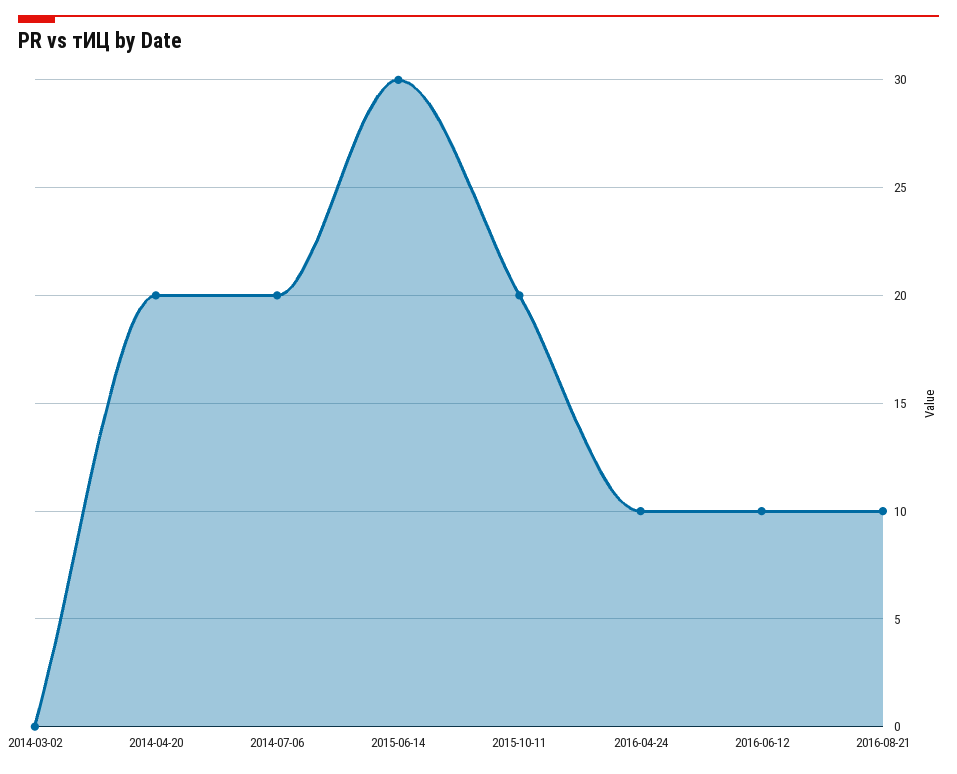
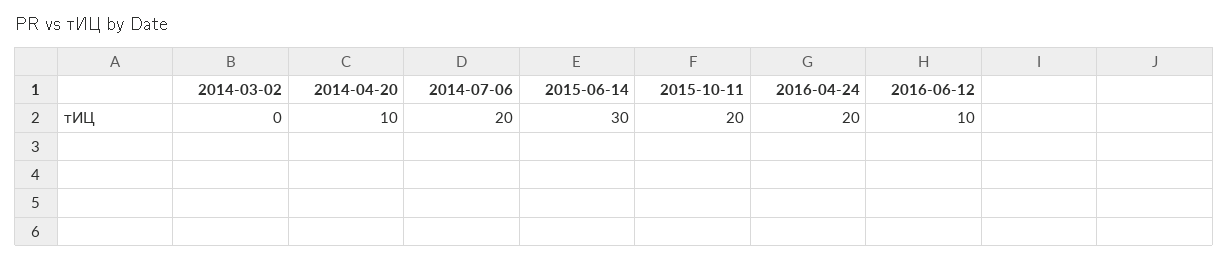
  {
    "2014-03-02": 0,
-   "2014-04-20": 20,
+   "2014-04-20": 10,
    "2014-07-06": 20,
    "2015-06-14": 30,
    "2015-10-11": 20,
-   "2016-04-24": 10,
+   "2016-04-24": 20,
-   "2016-06-12": 10,
+   "2016-06-12": 10
-   "2016-08-21": 10
  }

